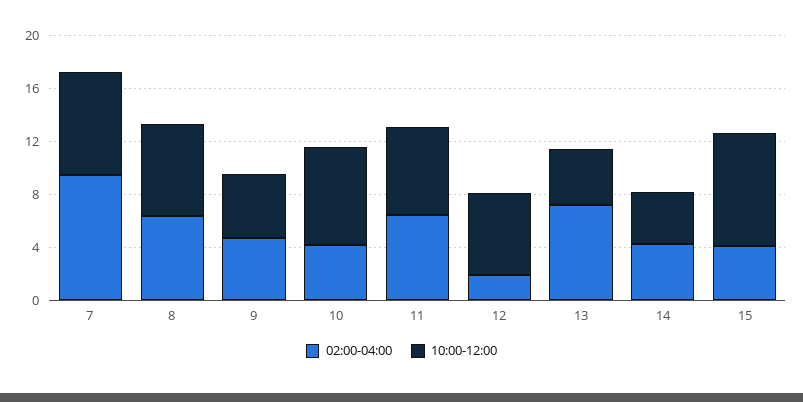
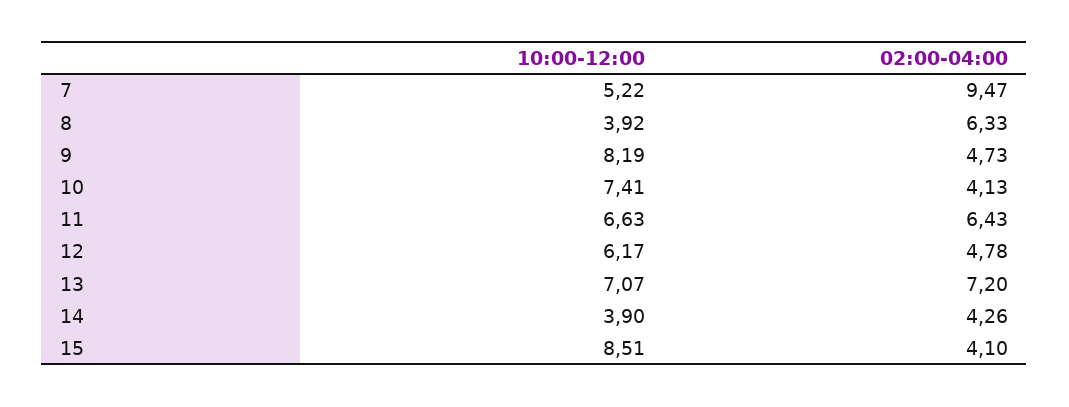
  {
    "02:00-04:00": {
      "7": 9.47,
      "8": 6.33,
      "9": 4.73,
      "10": 4.13,
      "11": 6.43,
-     "12": 2,
+     "12": 4.78,
      "13": 7.2,
      "14": 4.26,
      "15": 4.1
    },
    "10:00-12:00": {
-     "7": 8,
+     "7": 5.22,
-     "8": 7,
+     "8": 3.92,
-     "9": 5,
+     "9": 8.19,
      "10": 7.41,
      "11": 6.63,
      "12": 6.17,
-     "13": 4,
+     "13": 7.07,
      "14": 3.9,
      "15": 8.51
    }
  }

